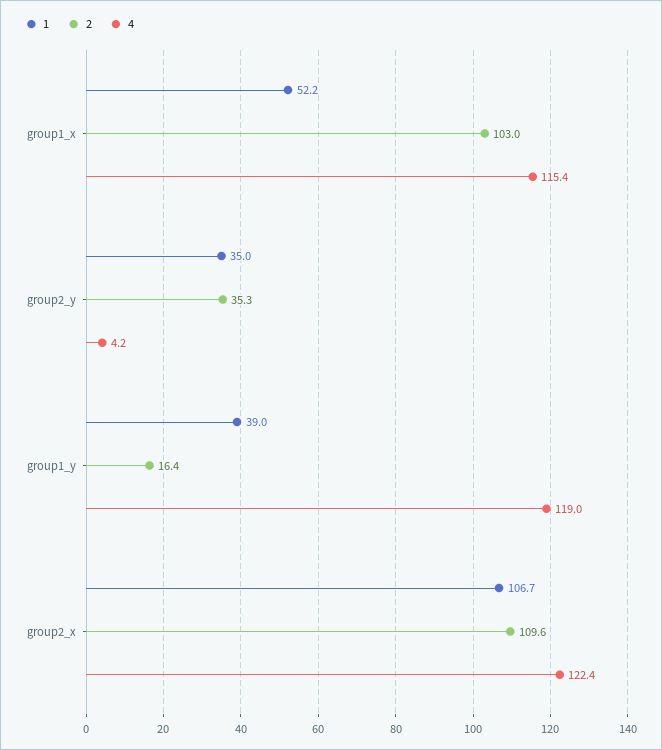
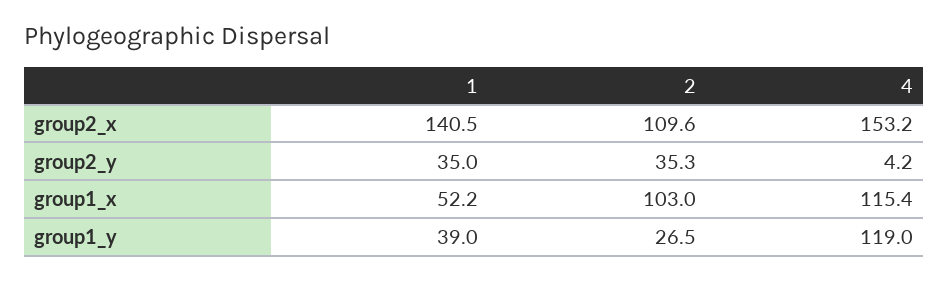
  {
    "1": {
      "group1_x": 52.2,
      "group2_y": 35,
      "group1_y": 39,
-     "group2_x": 106.7
+     "group2_x": 140.5
    },
    "2": {
      "group1_x": 103,
      "group2_y": 35.3,
-     "group1_y": 16.4,
+     "group1_y": 26.5,
      "group2_x": 109.6
    },
    "4": {
      "group1_x": 115.4,
      "group2_y": 4.2,
      "group1_y": 119,
-     "group2_x": 122.4
+     "group2_x": 153.2
    }
  }

